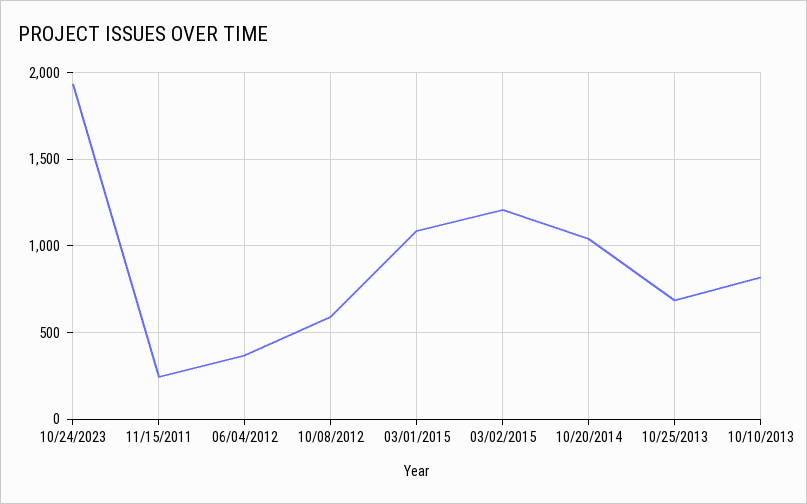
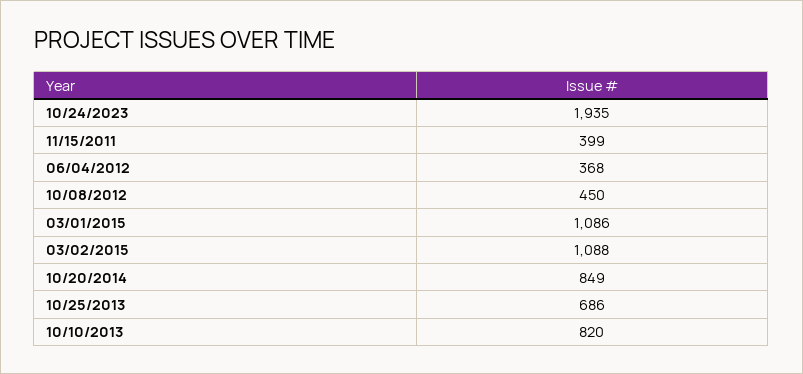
  {
    "10/24/2023": 1935,
-   "11/15/2011": 250,
+   "11/15/2011": 399,
    "06/04/2012": 368,
-   "10/08/2012": 600,
+   "10/08/2012": 450,
    "03/01/2015": 1086,
-   "03/02/2015": 1200,
+   "03/02/2015": 1088,
-   "10/20/2014": 1050,
+   "10/20/2014": 849,
    "10/25/2013": 686,
    "10/10/2013": 820
  }

